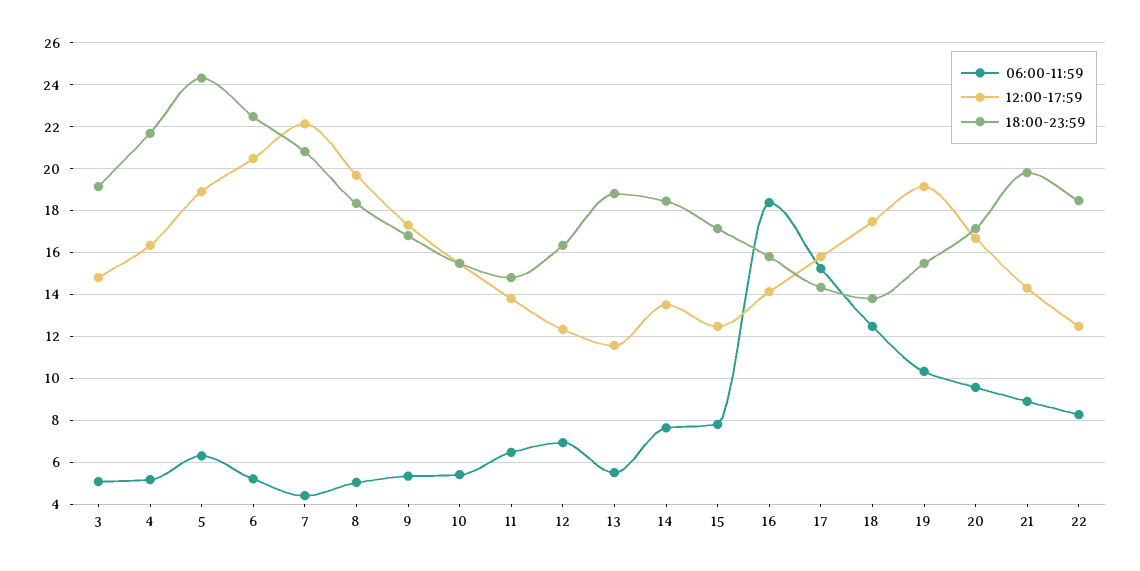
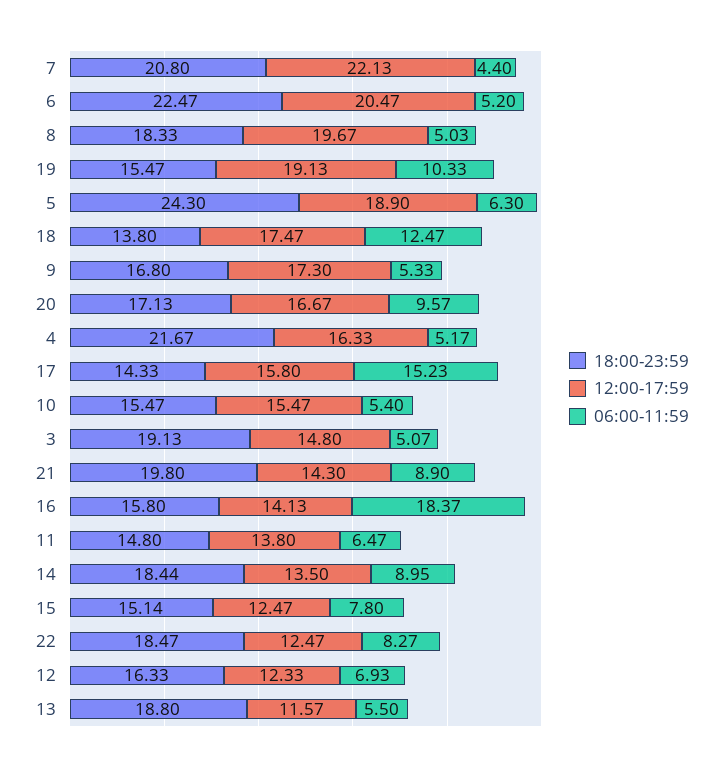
  {
    "06:00-11:59": {
      "3": 5.07,
      "4": 5.17,
      "5": 6.3,
      "6": 5.2,
      "7": 4.4,
      "8": 5.03,
      "9": 5.33,
      "10": 5.4,
      "11": 6.47,
      "12": 6.93,
      "13": 5.5,
-     "14": 7.5,
+     "14": 8.95,
      "15": 7.8,
      "16": 18.37,
      "17": 15.23,
      "18": 12.47,
      "19": 10.33,
      "20": 9.57,
      "21": 8.9,
      "22": 8.27
    },
    "12:00-17:59": {
      "3": 14.8,
      "4": 16.33,
      "5": 18.9,
      "6": 20.47,
      "7": 22.13,
      "8": 19.67,
      "9": 17.3,
      "10": 15.47,
      "11": 13.8,
      "12": 12.33,
      "13": 11.57,
      "14": 13.5,
      "15": 12.47,
      "16": 14.13,
      "17": 15.8,
      "18": 17.47,
      "19": 19.13,
      "20": 16.67,
      "21": 14.3,
      "22": 12.47
    },
    "18:00-23:59": {
      "3": 19.13,
      "4": 21.67,
      "5": 24.3,
      "6": 22.47,
      "7": 20.8,
      "8": 18.33,
      "9": 16.8,
      "10": 15.47,
      "11": 14.8,
      "12": 16.33,
      "13": 18.8,
      "14": 18.44,
-     "15": 17,
+     "15": 15.14,
      "16": 15.8,
      "17": 14.33,
      "18": 13.8,
      "19": 15.47,
      "20": 17.13,
      "21": 19.8,
      "22": 18.47
    }
  }

